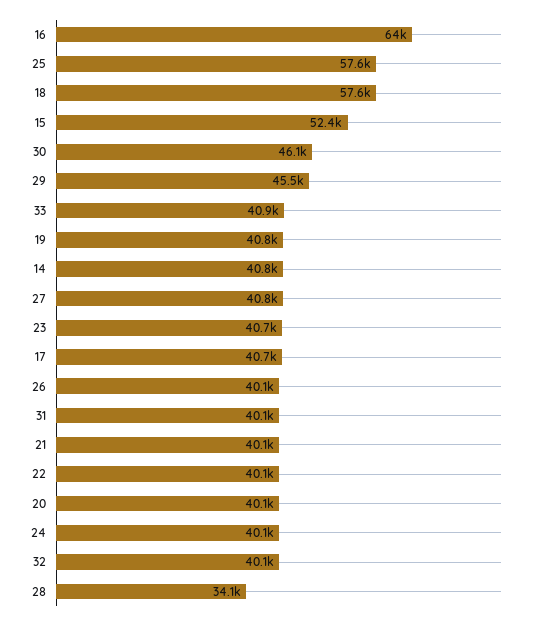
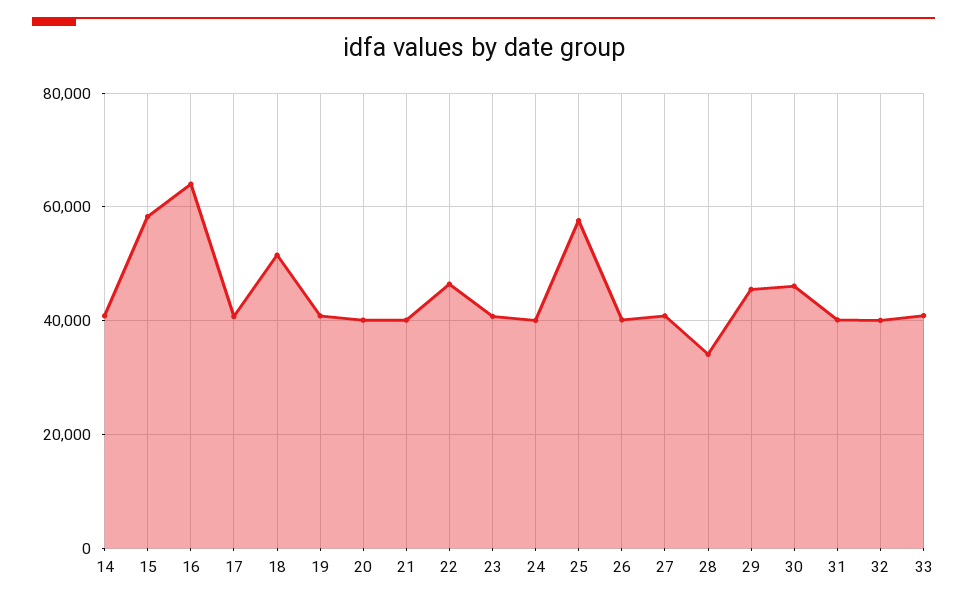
  {
    "16": 64000,
    "25": 57600,
-   "18": 57600,
+   "18": 52000,
-   "15": 52400,
+   "15": 58000,
    "30": 46100,
    "29": 45500,
    "33": 40900,
    "19": 40800,
    "14": 40800,
    "27": 40800,
    "23": 40700,
    "17": 40700,
    "26": 40100,
    "31": 40100,
    "21": 40100,
-   "22": 40100,
+   "22": 46000,
    "20": 40100,
    "24": 40100,
    "32": 40100,
    "28": 34100
  }

